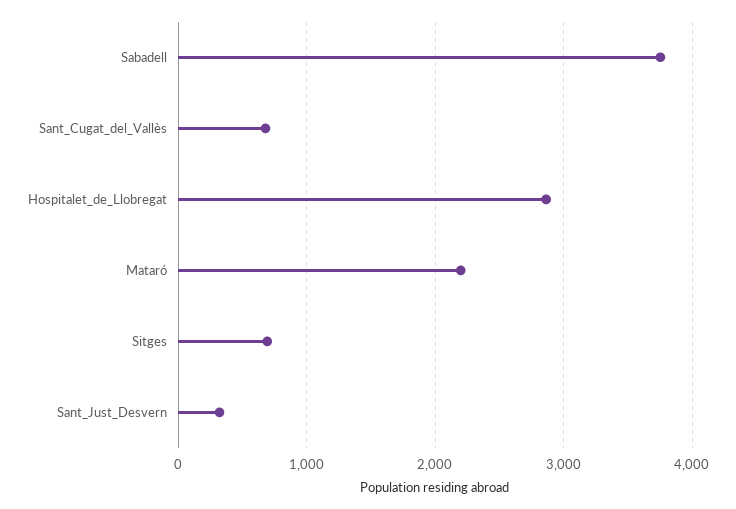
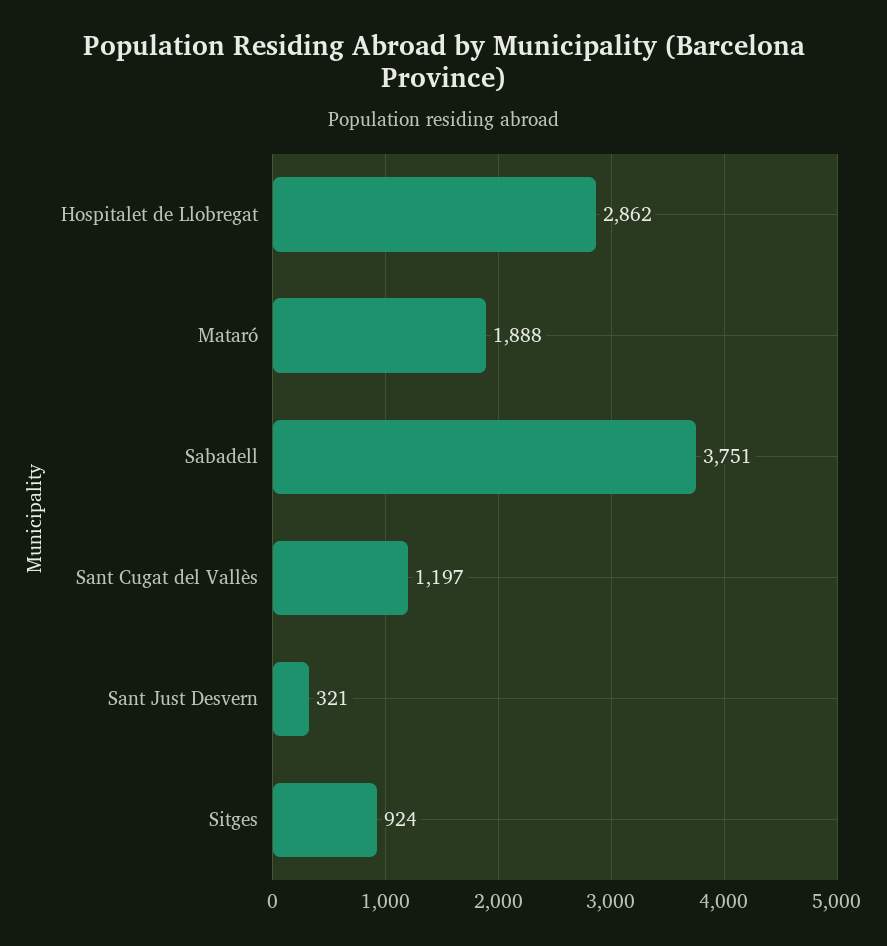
  {
    "Sabadell": 3751,
-   "Sant_Cugat_del_Vallès": 700,
+   "Sant_Cugat_del_Vallès": 1197,
    "Hospitalet_de_Llobregat": 2862,
-   "Mataró": 2200,
+   "Mataró": 1888,
-   "Sitges": 700,
+   "Sitges": 924,
    "Sant_Just_Desvern": 321
  }

